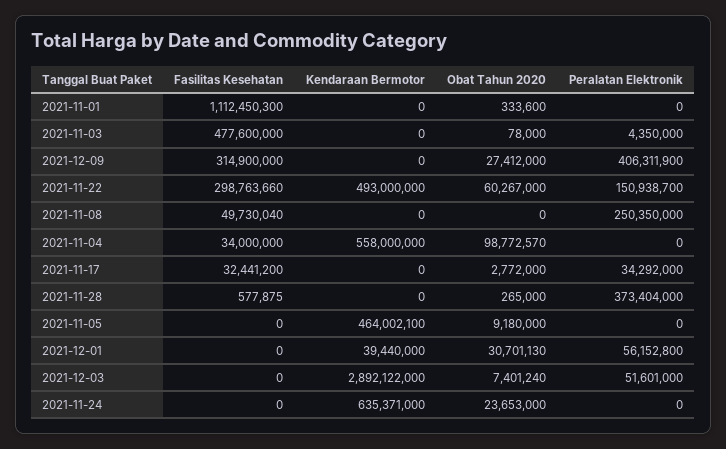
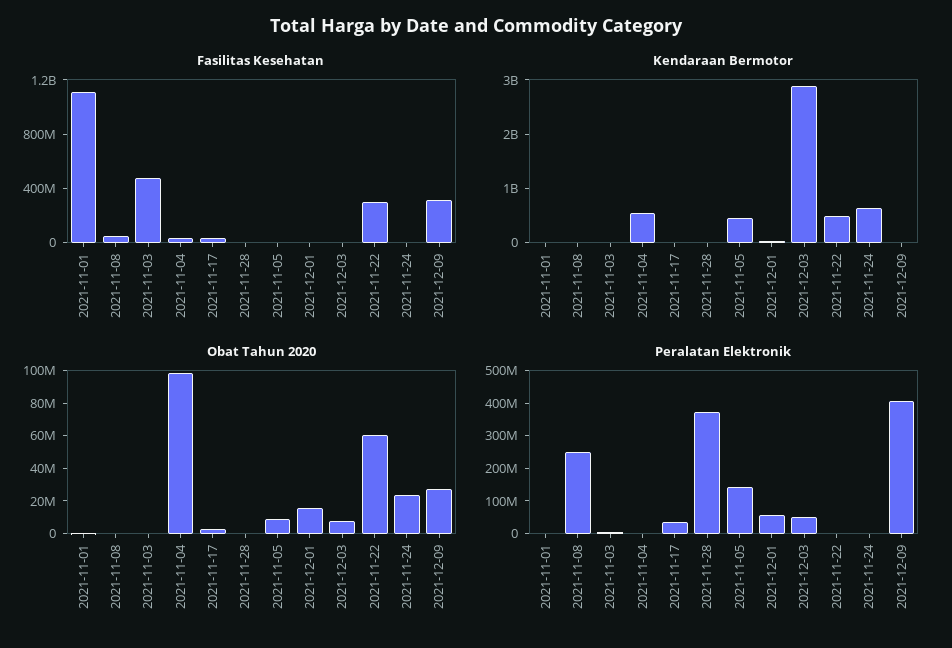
  {
    "Fasilitas Kesehatan": {
      "2021-11-01": 1112450300,
      "2021-11-03": 477600000,
      "2021-12-09": 314900000,
      "2021-11-22": 298763660,
      "2021-11-08": 49730040,
      "2021-11-04": 34000000,
      "2021-11-17": 32441200,
      "2021-11-28": 577875,
      "2021-11-05": 0,
      "2021-12-01": 0,
      "2021-12-03": 0,
      "2021-11-24": 0
    },
    "Kendaraan Bermotor": {
      "2021-11-01": 0,
      "2021-11-03": 0,
      "2021-12-09": 0,
      "2021-11-22": 493000000,
      "2021-11-08": 0,
      "2021-11-04": 558000000,
      "2021-11-17": 0,
      "2021-11-28": 0,
      "2021-11-05": 464002100,
      "2021-12-01": 39440000,
      "2021-12-03": 2892122000,
      "2021-11-24": 635371000
    },
    "Obat Tahun 2020": {
      "2021-11-01": 333600,
      "2021-11-03": 78000,
      "2021-12-09": 27412000,
      "2021-11-22": 60267000,
      "2021-11-08": 0,
      "2021-11-04": 98772570,
      "2021-11-17": 2772000,
      "2021-11-28": 265000,
      "2021-11-05": 9180000,
-     "2021-12-01": 30701130,
+     "2021-12-01": 15000000,
      "2021-12-03": 7401240,
      "2021-11-24": 23653000
    },
    "Peralatan Elektronik": {
      "2021-11-01": 0,
      "2021-11-03": 4350000,
      "2021-12-09": 406311900,
-     "2021-11-22": 150938700,
+     "2021-11-22": 0,
      "2021-11-08": 250350000,
      "2021-11-04": 0,
      "2021-11-17": 34292000,
      "2021-11-28": 373404000,
-     "2021-11-05": 0,
+     "2021-11-05": 150000000,
      "2021-12-01": 56152800,
      "2021-12-03": 51601000,
      "2021-11-24": 0
    }
  }

